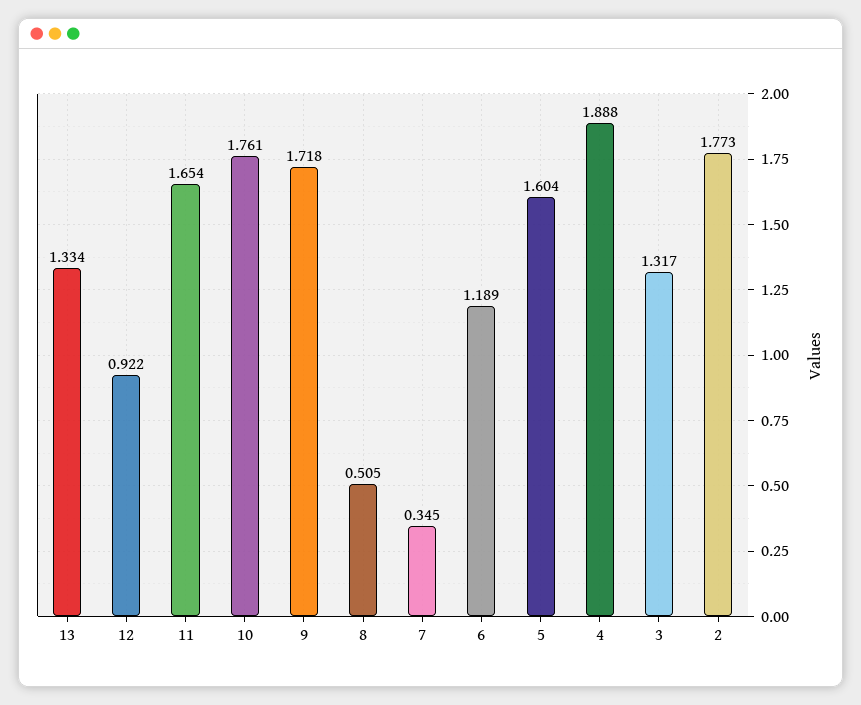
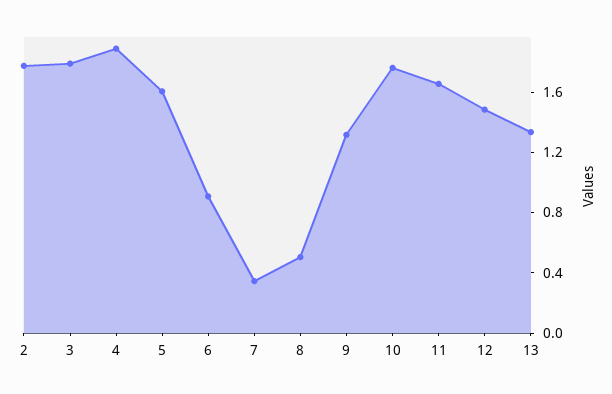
  {
    "13": 1.334,
-   "12": 0.922,
+   "12": 1.5,
    "11": 1.654,
    "10": 1.761,
-   "9": 1.718,
+   "9": 1.3,
    "8": 0.505,
    "7": 0.345,
-   "6": 1.189,
+   "6": 0.9,
    "5": 1.604,
    "4": 1.888,
-   "3": 1.317,
+   "3": 1.8,
    "2": 1.773
  }

